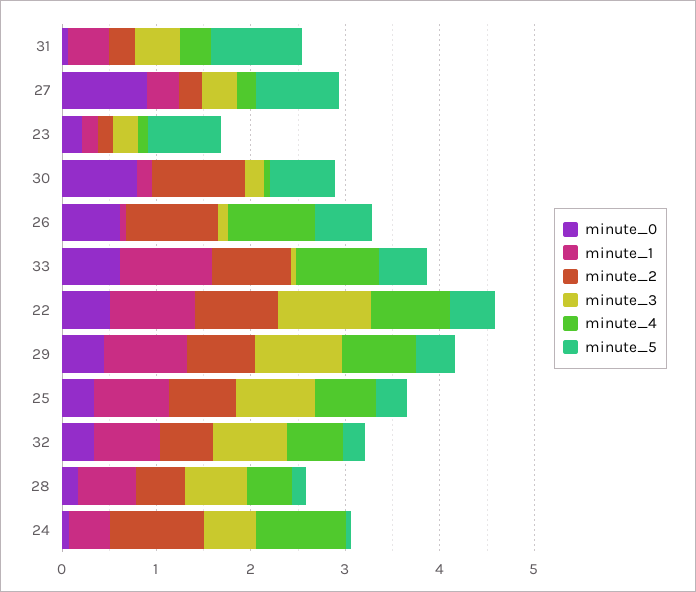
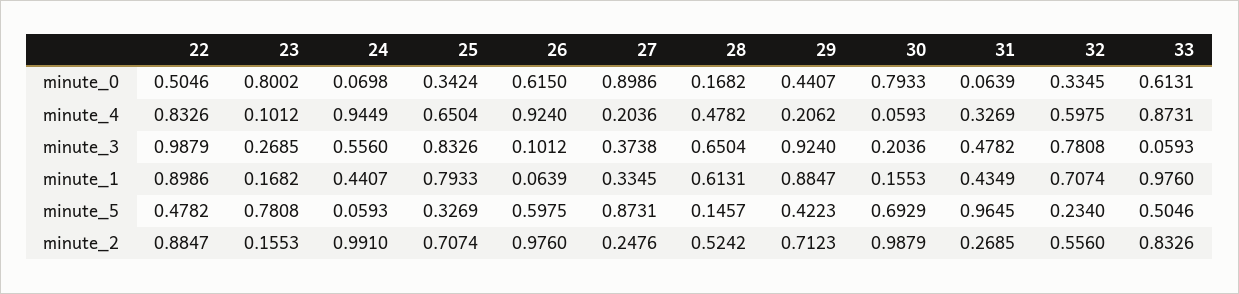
  {
    "minute_0": {
      "31": 0.0639,
      "27": 0.8986,
-     "23": 0.2,
+     "23": 0.8002,
      "30": 0.7933,
      "26": 0.615,
      "33": 0.6131,
      "22": 0.5046,
      "29": 0.4407,
      "25": 0.3424,
      "32": 0.3345,
      "28": 0.1682,
      "24": 0.0698
    },
    "minute_1": {
      "31": 0.4349,
      "27": 0.3345,
      "23": 0.1682,
      "30": 0.1553,
      "26": 0.0639,
      "33": 0.976,
      "22": 0.8986,
      "29": 0.8847,
      "25": 0.7933,
      "32": 0.7074,
      "28": 0.6131,
      "24": 0.4407
    },
    "minute_2": {
      "31": 0.2685,
      "27": 0.2476,
      "23": 0.1553,
      "30": 0.9879,
      "26": 0.976,
      "33": 0.8326,
      "22": 0.8847,
      "29": 0.7123,
      "25": 0.7074,
      "32": 0.556,
      "28": 0.5242,
      "24": 0.991
    },
    "minute_3": {
      "31": 0.4782,
      "27": 0.3738,
      "23": 0.2685,
      "30": 0.2036,
      "26": 0.1012,
      "33": 0.0593,
      "22": 0.9879,
      "29": 0.924,
      "25": 0.8326,
      "32": 0.7808,
      "28": 0.6504,
      "24": 0.556
    },
    "minute_4": {
      "31": 0.3269,
      "27": 0.2036,
      "23": 0.1012,
      "30": 0.0593,
      "26": 0.924,
      "33": 0.8731,
      "22": 0.8326,
-     "29": 0.8,
+     "29": 0.2062,
      "25": 0.6504,
      "32": 0.5975,
      "28": 0.4782,
      "24": 0.9449
    },
    "minute_5": {
      "31": 0.9645,
      "27": 0.8731,
      "23": 0.7808,
      "30": 0.6929,
      "26": 0.5975,
      "33": 0.5046,
      "22": 0.4782,
      "29": 0.4223,
      "25": 0.3269,
      "32": 0.234,
      "28": 0.1457,
      "24": 0.0593
    }
  }

